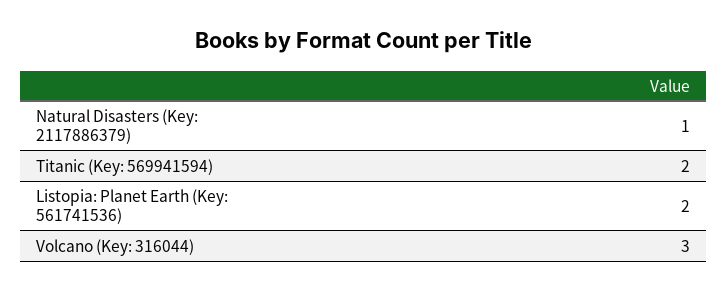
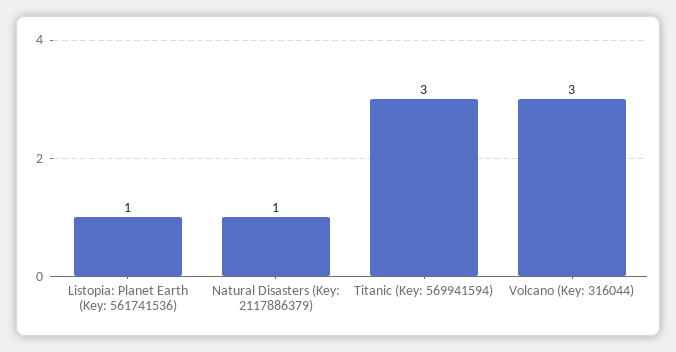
  {
    "Natural Disasters (Key: 2117886379)": 1,
-   "Titanic (Key: 569941594)": 2,
+   "Titanic (Key: 569941594)": 3,
-   "Listopia: Planet Earth (Key: 561741536)": 2,
+   "Listopia: Planet Earth (Key: 561741536)": 1,
    "Volcano (Key: 316044)": 3
  }

